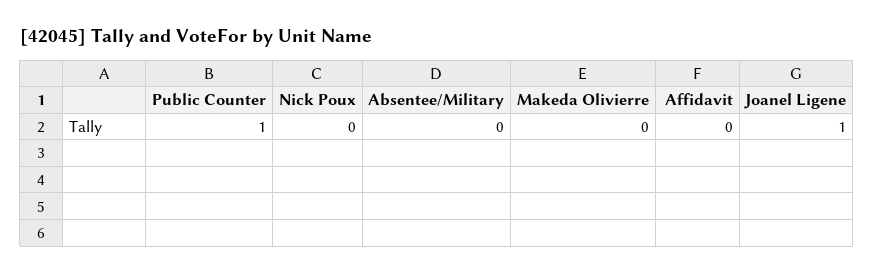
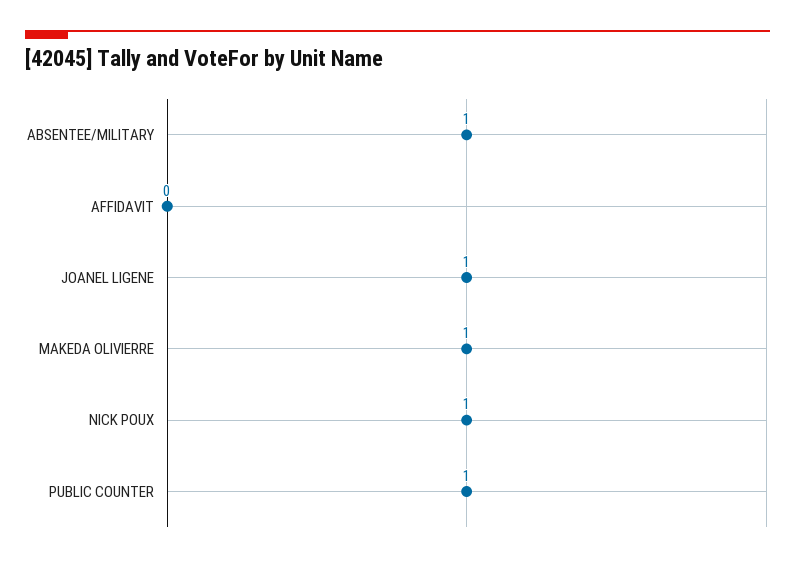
  {
    "Public Counter": 1,
-   "Nick Poux": 0,
+   "Nick Poux": 1,
-   "Absentee/Military": 0,
+   "Absentee/Military": 1,
-   "Makeda Olivierre": 0,
+   "Makeda Olivierre": 1,
    "Affidavit": 0,
    "Joanel Ligene": 1
  }

